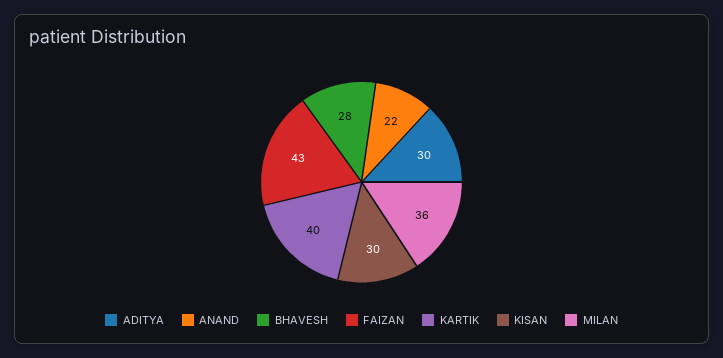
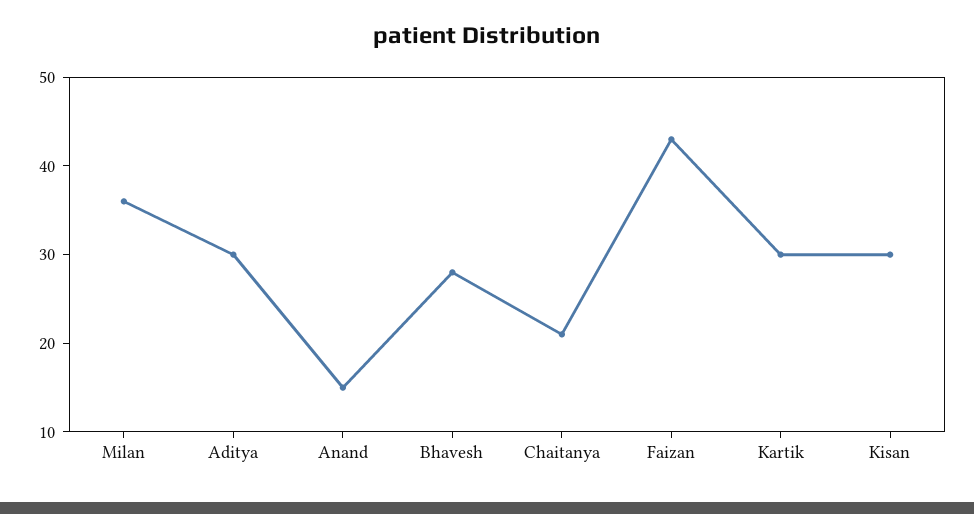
  {
    "ADITYA": 30,
-   "ANAND": 22,
+   "ANAND": 15,
    "BHAVESH": 28,
    "FAIZAN": 43,
-   "KARTIK": 40,
+   "KARTIK": 30,
    "KISAN": 30,
-   "MILAN": 36
+   "MILAN": 36,
+   "Chaitanya": 21
  }

